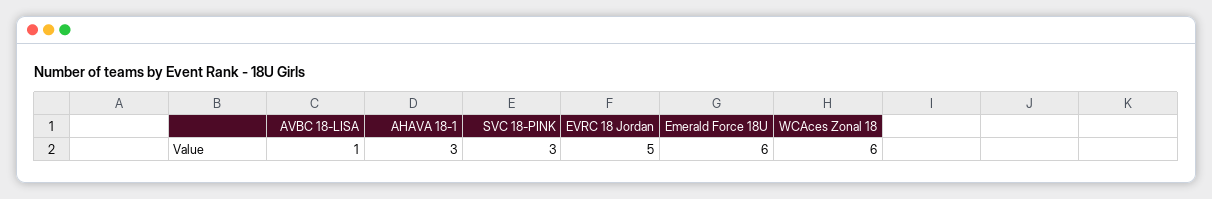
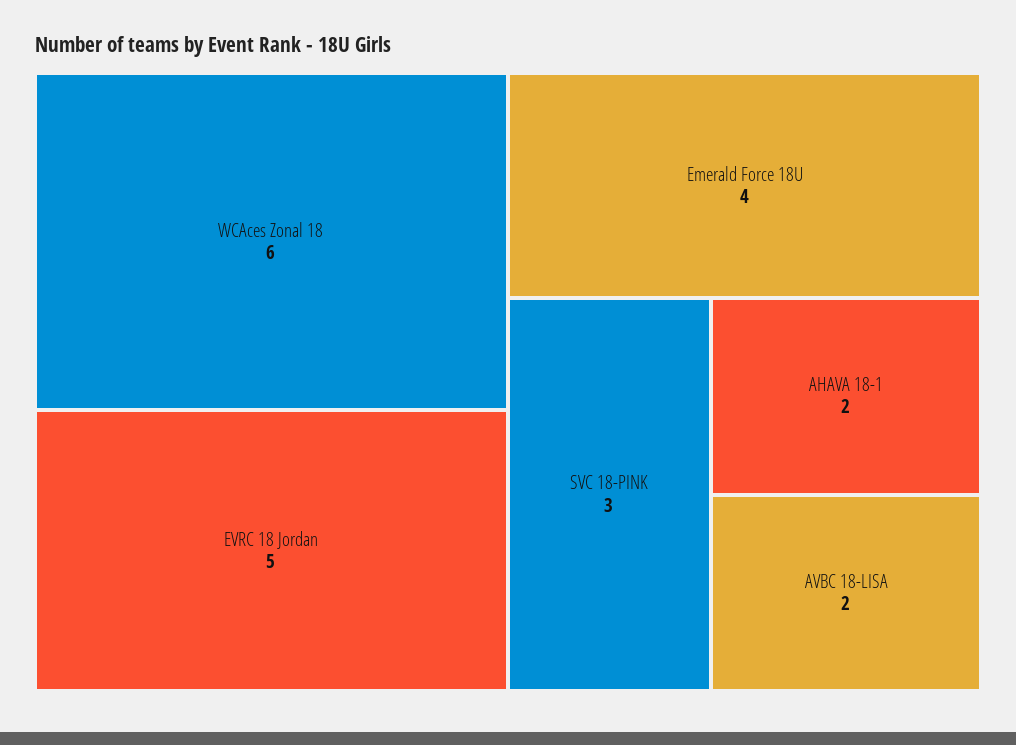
  {
-   "AVBC 18-LISA": 1,
+   "AVBC 18-LISA": 2,
-   "AHAVA 18-1": 3,
+   "AHAVA 18-1": 2,
    "SVC 18-PINK": 3,
    "EVRC 18 Jordan": 5,
-   "Emerald Force 18U": 6,
+   "Emerald Force 18U": 4,
    "WCAces Zonal 18": 6
  }

